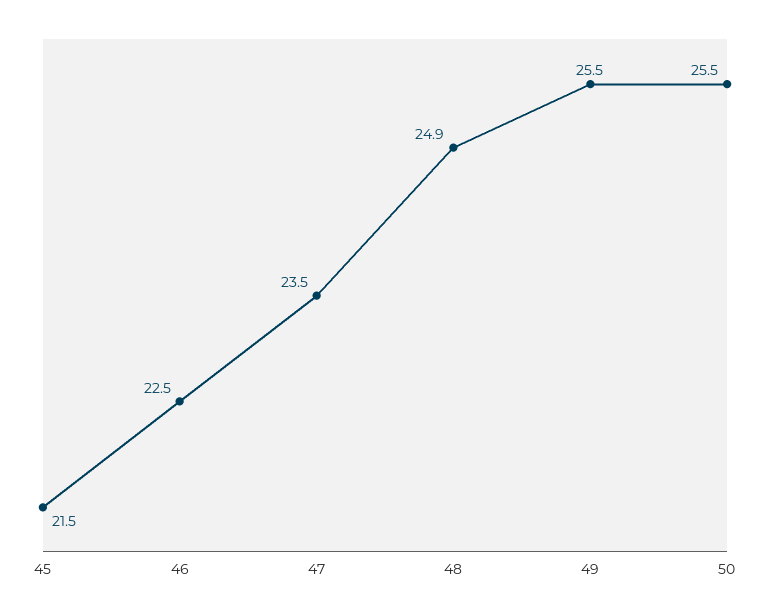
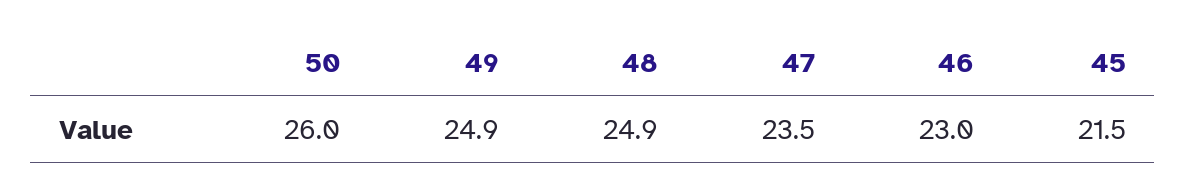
  {
    "45": 21.5,
-   "46": 22.5,
+   "46": 23,
    "47": 23.5,
    "48": 24.9,
-   "49": 25.5,
+   "49": 24.9,
-   "50": 25.5
+   "50": 26
  }

